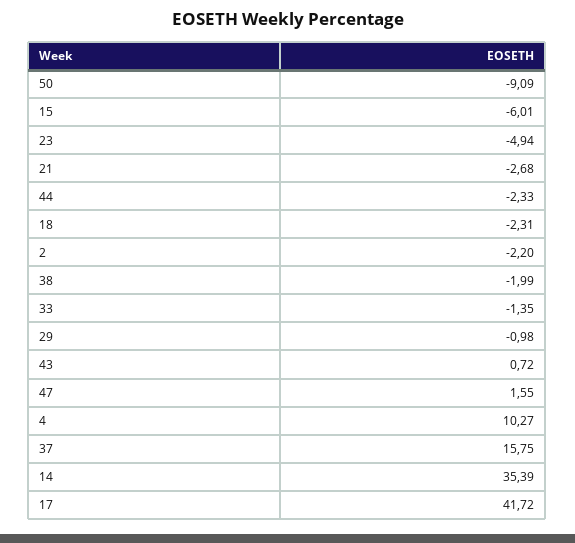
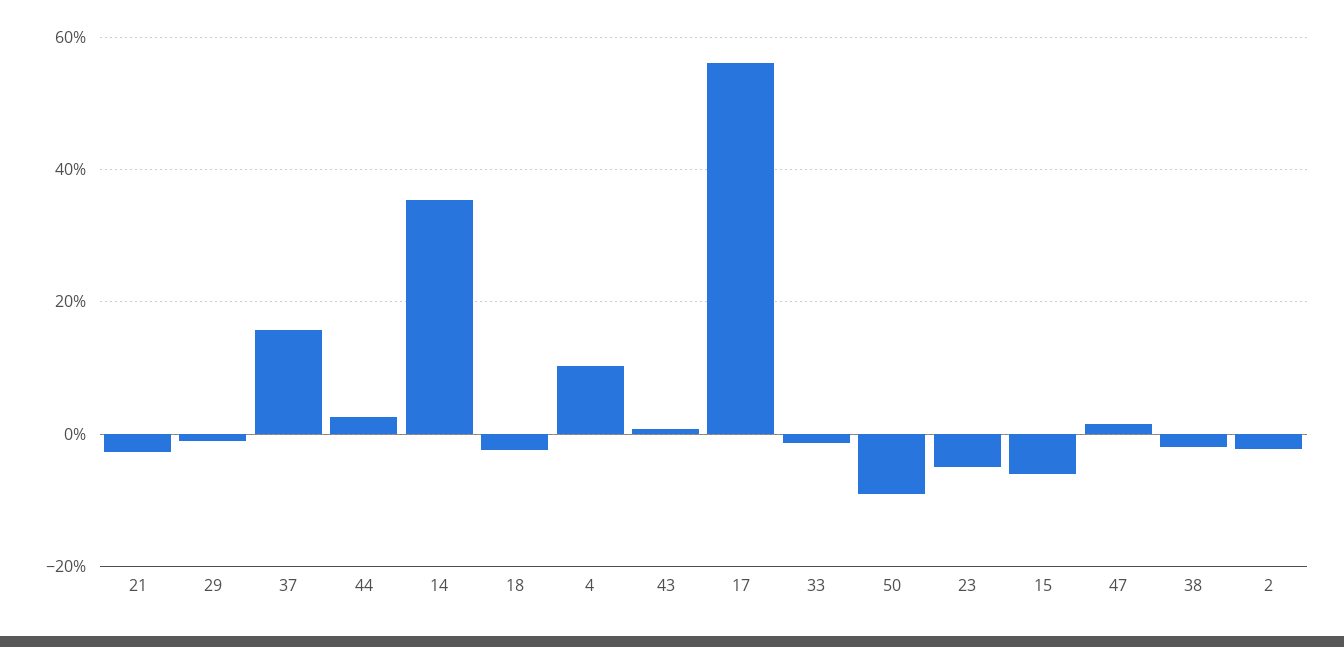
  {
    "50": -9.09,
    "15": -6.01,
    "23": -4.94,
    "21": -2.68,
-   "44": -2.33,
+   "44": 2,
    "18": -2.31,
    "2": -2.2,
    "38": -1.99,
    "33": -1.35,
    "29": -0.98,
    "43": 0.72,
    "47": 1.55,
    "4": 10.27,
    "37": 15.75,
    "14": 35.39,
-   "17": 41.72
+   "17": 56
  }

